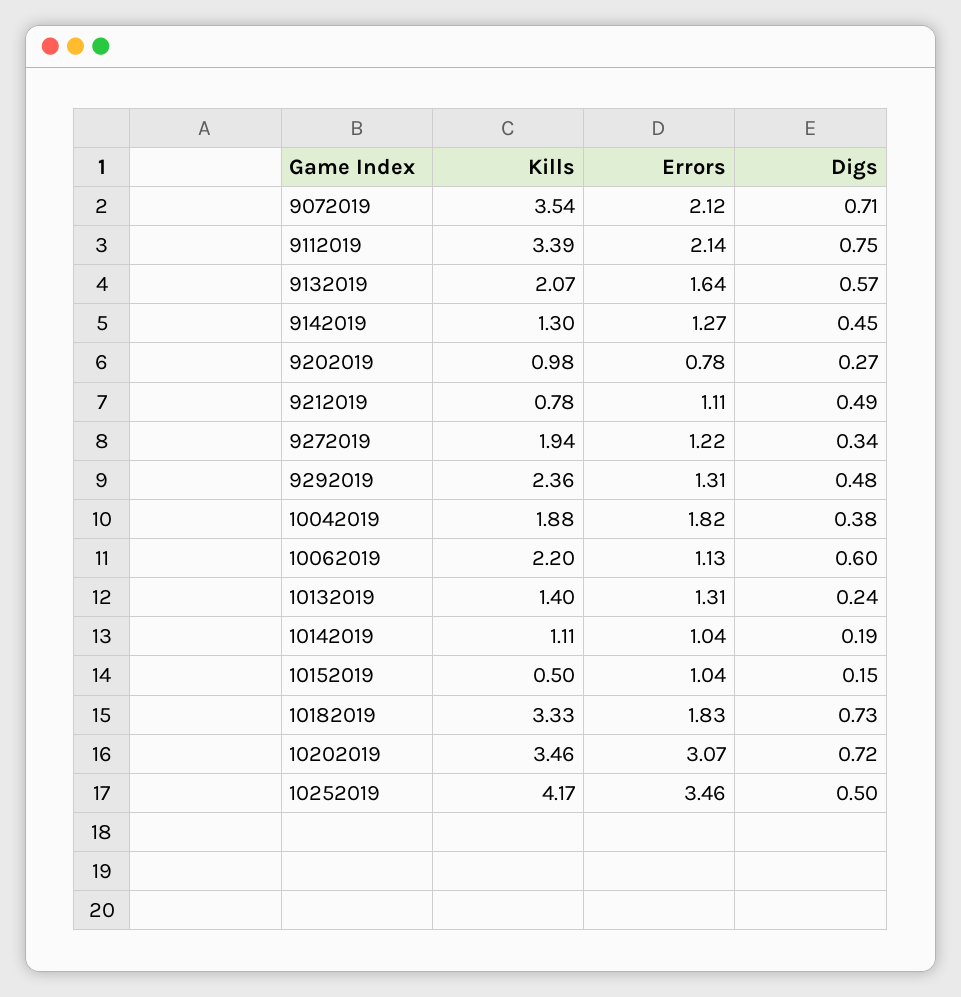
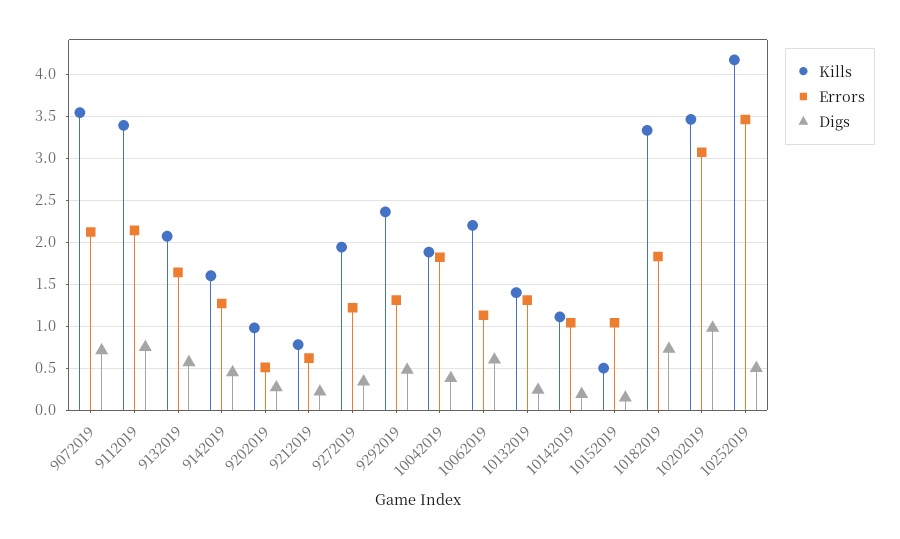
  {
    "Kills": {
      "9072019": 3.54,
      "9112019": 3.39,
      "9132019": 2.07,
-     "9142019": 1.3,
+     "9142019": 1.6,
      "9202019": 0.98,
      "9212019": 0.78,
      "9272019": 1.94,
      "9292019": 2.36,
      "10042019": 1.88,
      "10062019": 2.2,
      "10132019": 1.4,
      "10142019": 1.11,
      "10152019": 0.5,
      "10182019": 3.33,
      "10202019": 3.46,
      "10252019": 4.17
    },
    "Errors": {
      "9072019": 2.12,
      "9112019": 2.14,
      "9132019": 1.64,
      "9142019": 1.27,
-     "9202019": 0.78,
+     "9202019": 0.5,
-     "9212019": 1.11,
+     "9212019": 0.6,
      "9272019": 1.22,
      "9292019": 1.31,
      "10042019": 1.82,
      "10062019": 1.13,
      "10132019": 1.31,
      "10142019": 1.04,
      "10152019": 1.04,
      "10182019": 1.83,
      "10202019": 3.07,
      "10252019": 3.46
    },
    "Digs": {
      "9072019": 0.71,
      "9112019": 0.75,
      "9132019": 0.57,
      "9142019": 0.45,
      "9202019": 0.27,
-     "9212019": 0.49,
+     "9212019": 0.2,
      "9272019": 0.34,
      "9292019": 0.48,
      "10042019": 0.38,
      "10062019": 0.6,
      "10132019": 0.24,
      "10142019": 0.19,
      "10152019": 0.15,
      "10182019": 0.73,
-     "10202019": 0.72,
+     "10202019": 1,
      "10252019": 0.5
    }
  }

